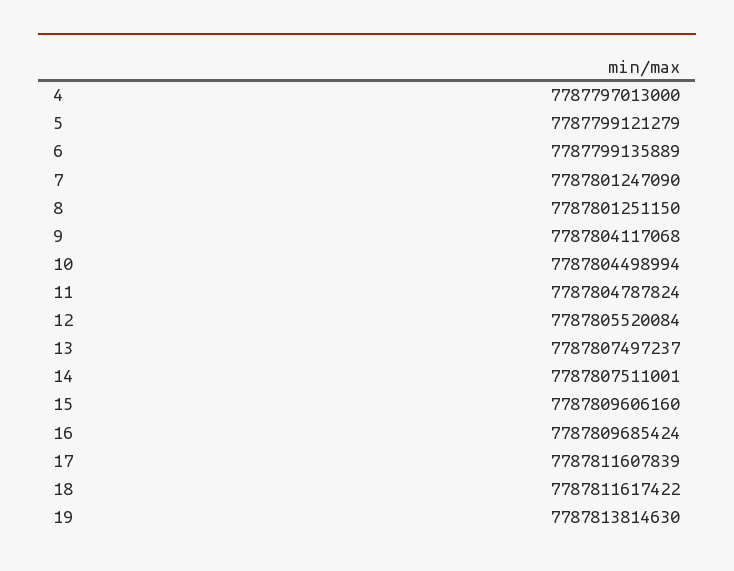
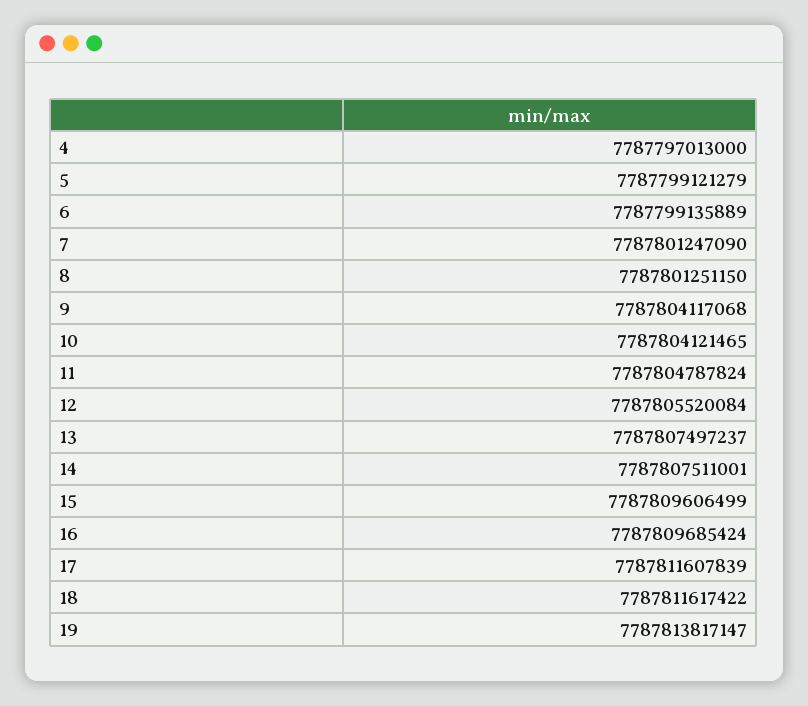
  {
    "4": 7787797013000,
    "5": 7787799121279,
    "6": 7787799135889,
    "7": 7787801247090,
    "8": 7787801251150,
    "9": 7787804117068,
-   "10": 7787804498994,
+   "10": 7787804121465,
    "11": 7787804787824,
    "12": 7787805520084,
    "13": 7787807497237,
    "14": 7787807511001,
-   "15": 7787809606160,
+   "15": 7787809606499,
    "16": 7787809685424,
    "17": 7787811607839,
    "18": 7787811617422,
-   "19": 7787813814630
+   "19": 7787813817147
  }

